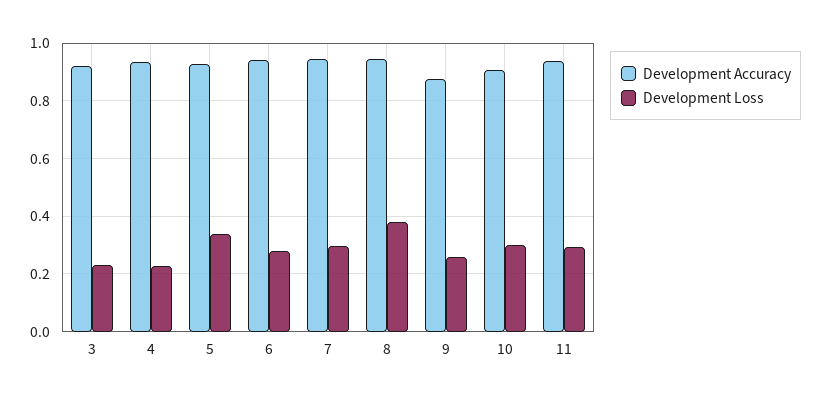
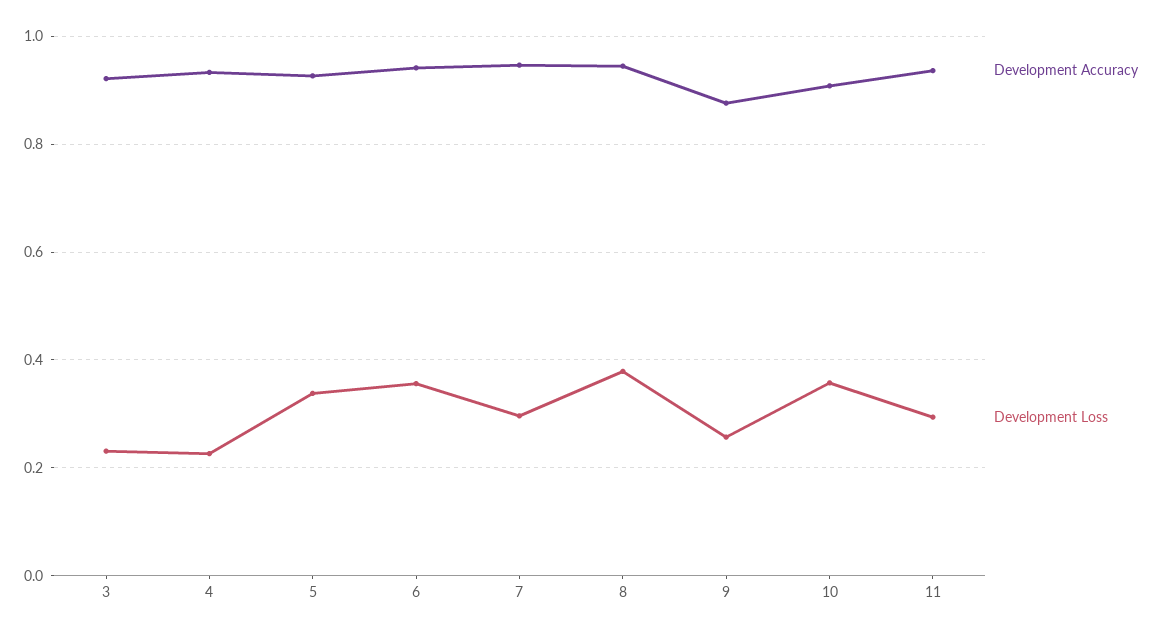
  {
    "Development Accuracy": {
      "3": 0.92,
      "4": 0.94,
      "5": 0.92,
      "6": 0.94,
      "7": 0.94,
      "8": 0.94,
      "9": 0.88,
      "10": 0.9,
      "11": 0.94
    },
    "Development Loss": {
      "3": 0.24,
      "4": 0.22,
      "5": 0.34,
-     "6": 0.275,
+     "6": 0.36,
      "7": 0.3,
      "8": 0.38,
      "9": 0.26,
-     "10": 0.3,
+     "10": 0.36,
      "11": 0.3
    }
  }

